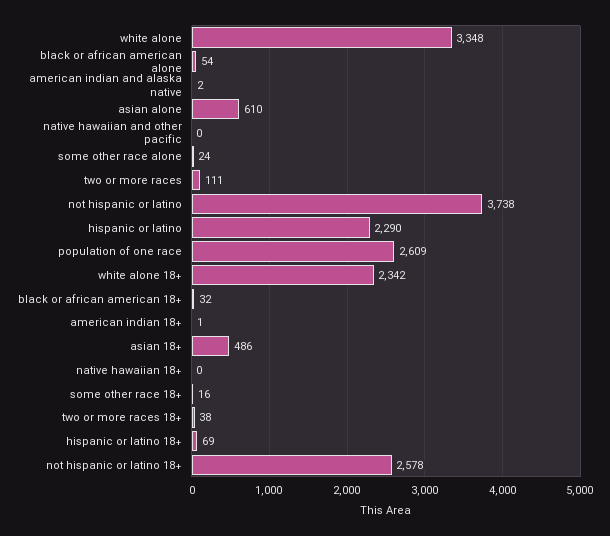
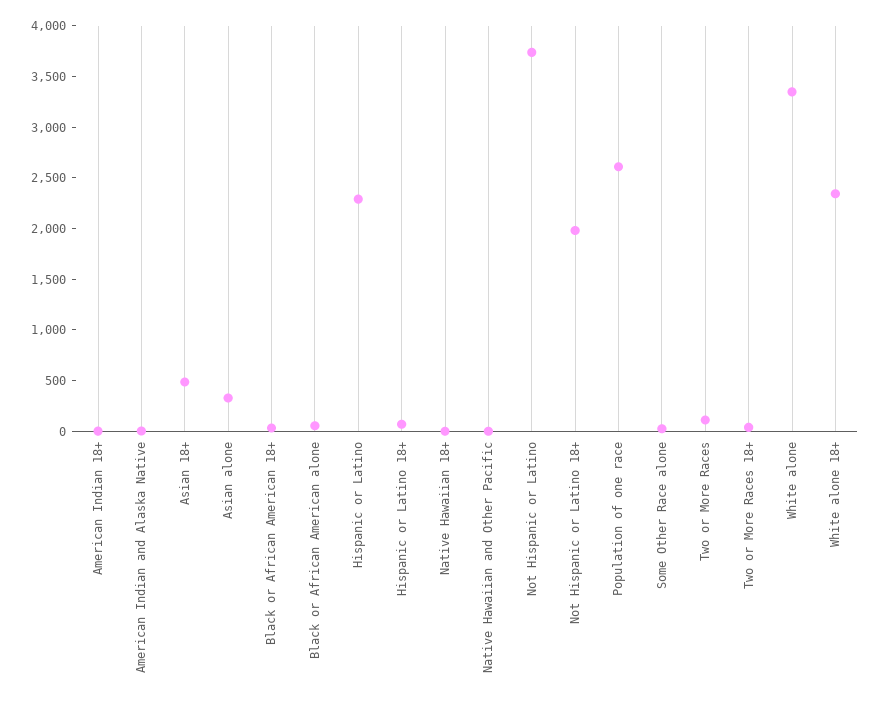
  {
    "white alone": 3348,
    "black or african american alone": 54,
    "american indian and alaska native": 2,
-   "asian alone": 610,
+   "asian alone": 300,
    "native hawaiian and other pacific": 0,
    "some other race alone": 24,
    "two or more races": 111,
    "not hispanic or latino": 3738,
    "hispanic or latino": 2290,
    "population of one race": 2609,
    "white alone 18+": 2342,
    "black or african american 18+": 32,
    "american indian 18+": 1,
    "asian 18+": 486,
    "native hawaiian 18+": 0,
-   "some other race 18+": 16,
    "two or more races 18+": 38,
    "hispanic or latino 18+": 69,
-   "not hispanic or latino 18+": 2578
+   "not hispanic or latino 18+": 2000
  }

